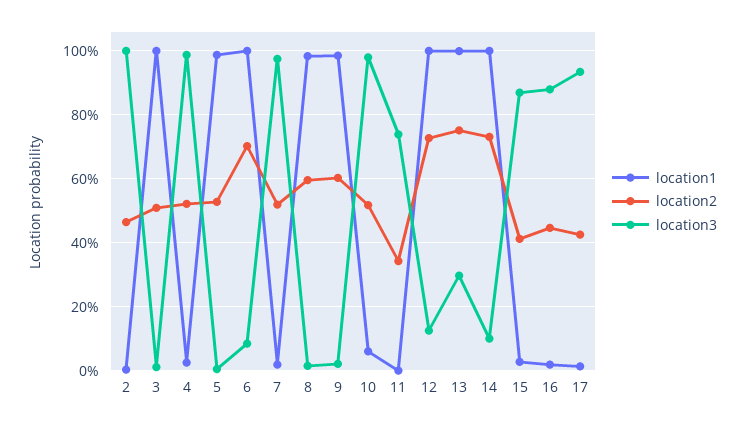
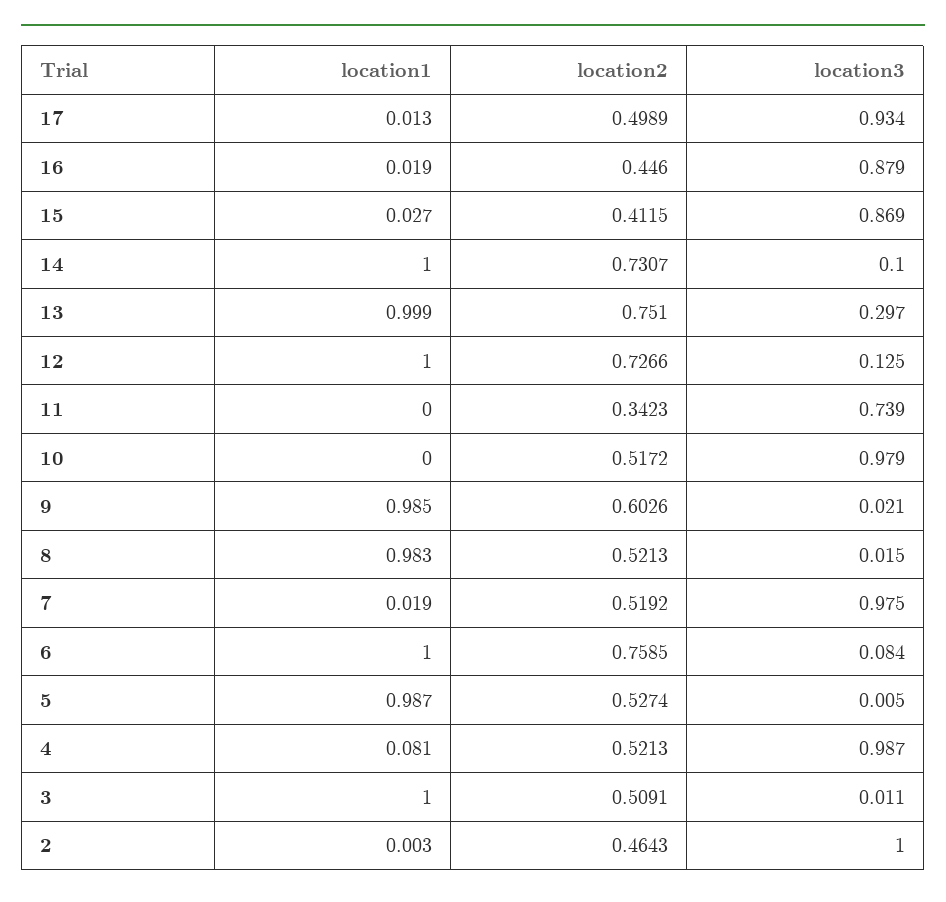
  {
    "location1": {
      "2": 0.003,
      "3": 1,
-     "4": 0.02,
+     "4": 0.081,
      "5": 0.987,
      "6": 1,
      "7": 0.019,
      "8": 0.983,
      "9": 0.985,
-     "10": 0.06,
+     "10": 0,
      "11": 0,
      "12": 1,
      "13": 0.999,
      "14": 1,
      "15": 0.027,
      "16": 0.019,
      "17": 0.013
    },
    "location2": {
      "2": 0.4643,
      "3": 0.5091,
      "4": 0.5213,
      "5": 0.5274,
-     "6": 0.7,
+     "6": 0.7585,
      "7": 0.5192,
-     "8": 0.6,
+     "8": 0.5213,
      "9": 0.6026,
      "10": 0.5172,
      "11": 0.3423,
      "12": 0.7266,
      "13": 0.751,
      "14": 0.7307,
      "15": 0.4115,
      "16": 0.446,
-     "17": 0.42
+     "17": 0.4989
    },
    "location3": {
      "2": 1,
      "3": 0.011,
      "4": 0.987,
      "5": 0.005,
      "6": 0.084,
      "7": 0.975,
      "8": 0.015,
      "9": 0.021,
      "10": 0.979,
      "11": 0.739,
      "12": 0.125,
      "13": 0.297,
      "14": 0.1,
      "15": 0.869,
      "16": 0.879,
      "17": 0.934
    }
  }

